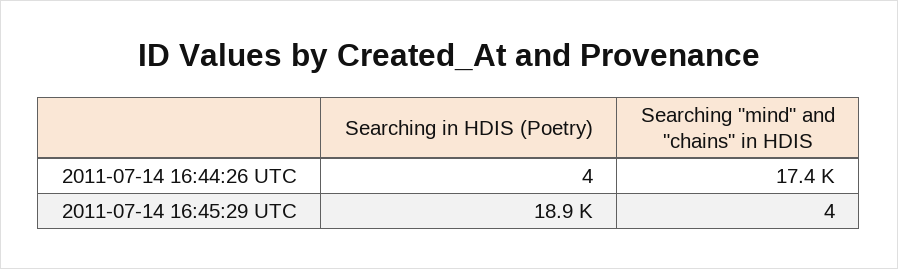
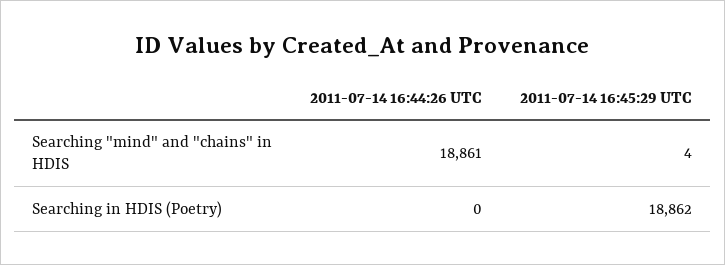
  {
    "Searching in HDIS (Poetry)": {
-     "2011-07-14 16:44:26 UTC": 4,
+     "2011-07-14 16:44:26 UTC": 0,
      "2011-07-14 16:45:29 UTC": 18862
    },
    "Searching \"mind\" and \"chains\" in HDIS": {
-     "2011-07-14 16:44:26 UTC": 17400,
+     "2011-07-14 16:44:26 UTC": 18861,
      "2011-07-14 16:45:29 UTC": 4
    }
  }

